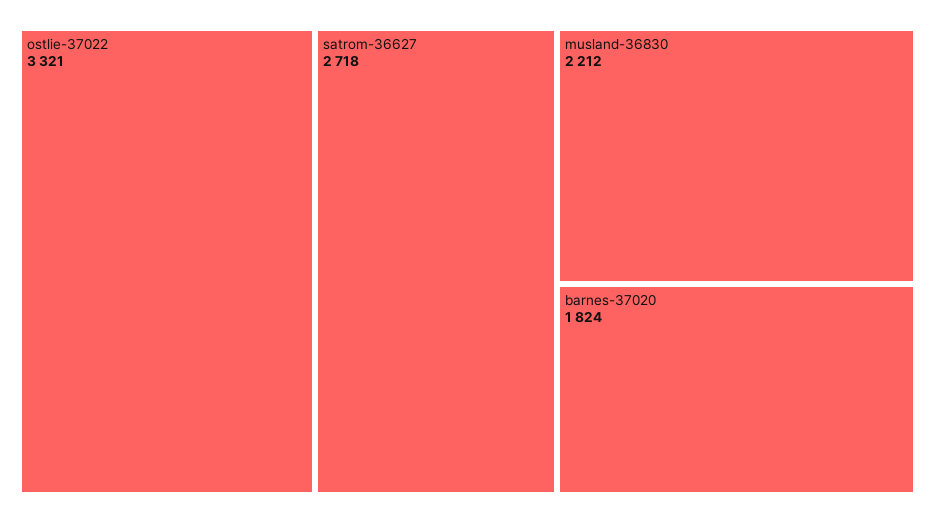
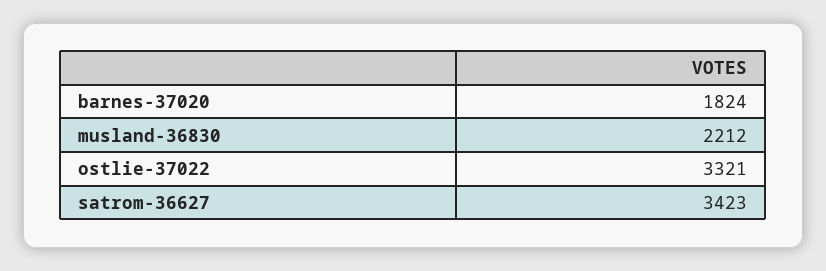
  {
    "ostlie-37022": 3321,
-   "satrom-36627": 2718,
+   "satrom-36627": 3423,
    "musland-36830": 2212,
    "barnes-37020": 1824
  }

